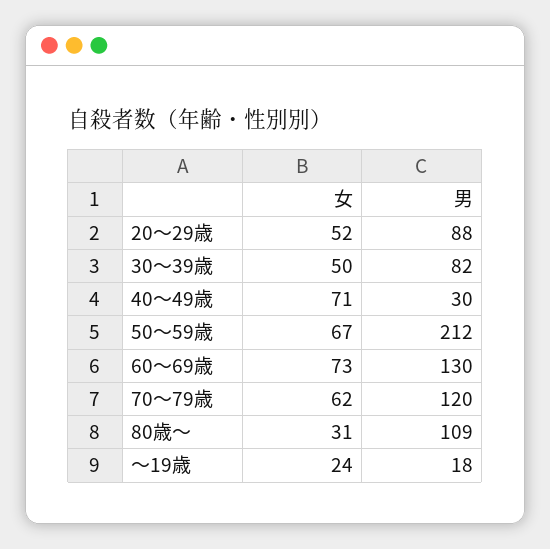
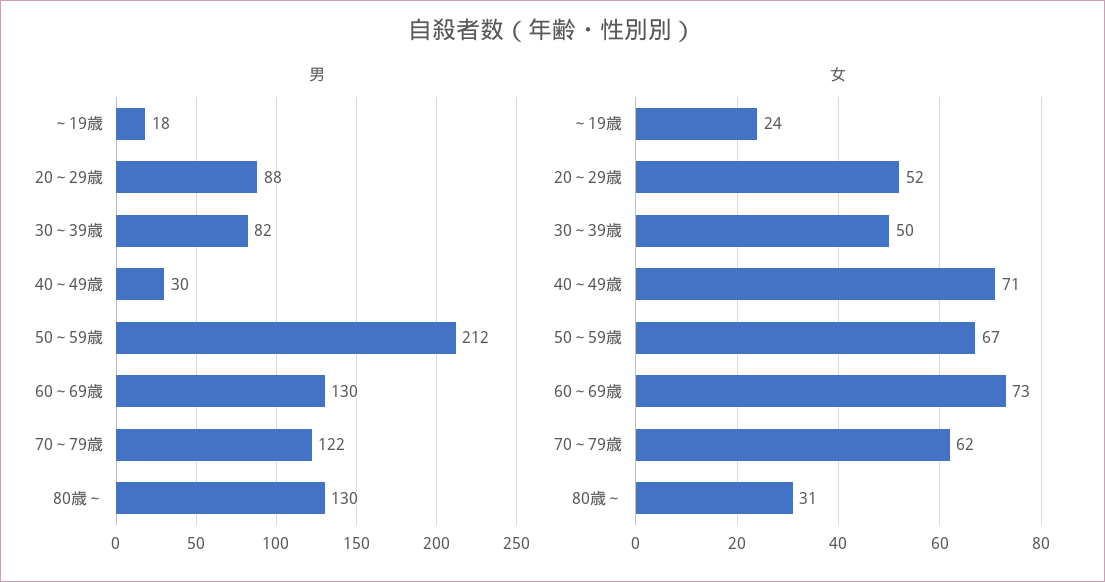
  {
    "女": {
      "20～29歳": 52,
      "30～39歳": 50,
      "40～49歳": 71,
      "50～59歳": 67,
      "60～69歳": 73,
      "70～79歳": 62,
      "80歳～": 31,
      "～19歳": 24
    },
    "男": {
      "20～29歳": 88,
      "30～39歳": 82,
      "40～49歳": 30,
      "50～59歳": 212,
      "60～69歳": 130,
-     "70～79歳": 120,
+     "70～79歳": 122,
-     "80歳～": 109,
+     "80歳～": 130,
      "～19歳": 18
    }
  }

